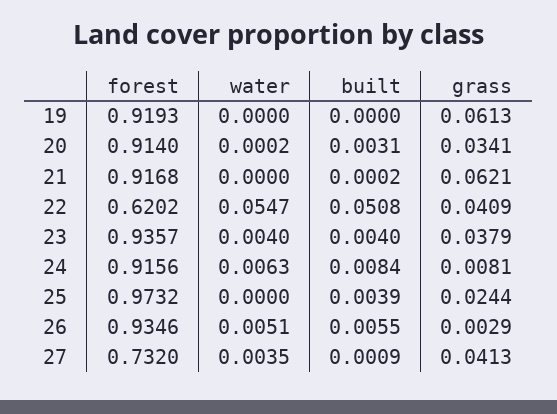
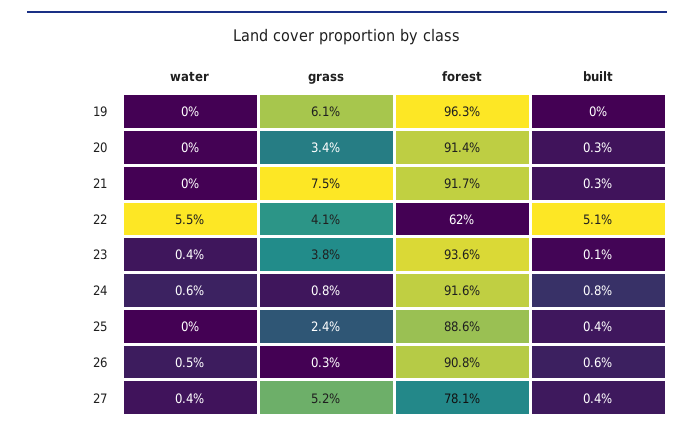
  {
    "forest": {
-     "19": 0.9193,
+     "19": 0.963,
      "20": 0.914,
      "21": 0.9168,
      "22": 0.6202,
      "23": 0.9357,
      "24": 0.9156,
-     "25": 0.9732,
+     "25": 0.886,
-     "26": 0.9346,
+     "26": 0.908,
-     "27": 0.732
+     "27": 0.781
    },
    "water": {
      "19": 0,
      "20": 0.0002,
      "21": 0,
      "22": 0.0547,
      "23": 0.004,
      "24": 0.0063,
      "25": 0,
      "26": 0.0051,
      "27": 0.0035
    },
    "built": {
      "19": 0,
      "20": 0.0031,
-     "21": 0.0002,
+     "21": 0.003,
      "22": 0.0508,
-     "23": 0.004,
+     "23": 0.001,
      "24": 0.0084,
      "25": 0.0039,
      "26": 0.0055,
-     "27": 0.0009
+     "27": 0.004
    },
    "grass": {
      "19": 0.0613,
      "20": 0.0341,
-     "21": 0.0621,
+     "21": 0.075,
      "22": 0.0409,
      "23": 0.0379,
      "24": 0.0081,
      "25": 0.0244,
      "26": 0.0029,
-     "27": 0.0413
+     "27": 0.052
    }
  }

